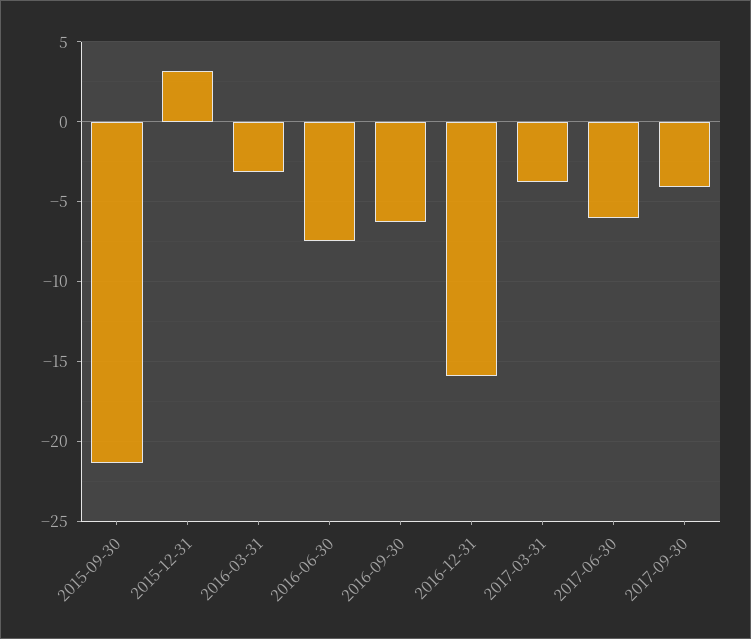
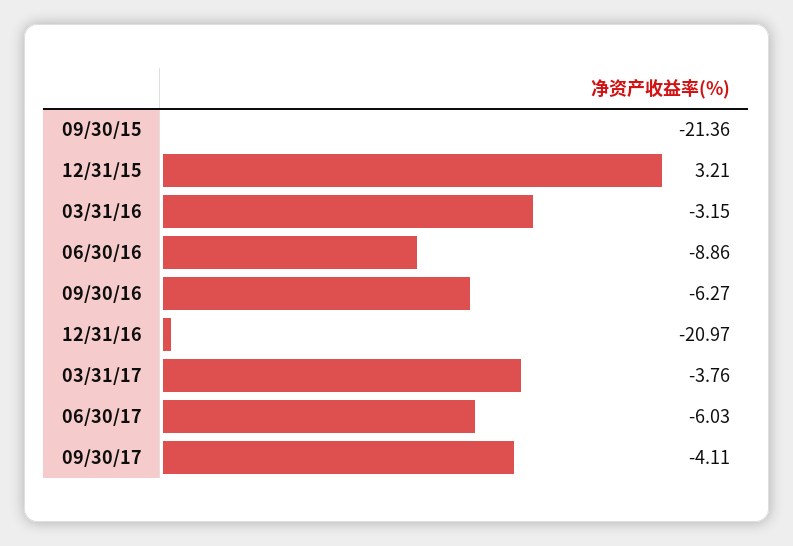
  {
    "2015-09-30": -21.36,
    "2015-12-31": 3.21,
    "2016-03-31": -3.15,
-   "2016-06-30": -7.5,
+   "2016-06-30": -8.86,
    "2016-09-30": -6.27,
-   "2016-12-31": -16,
+   "2016-12-31": -20.97,
    "2017-03-31": -3.76,
    "2017-06-30": -6.03,
    "2017-09-30": -4.11
  }

